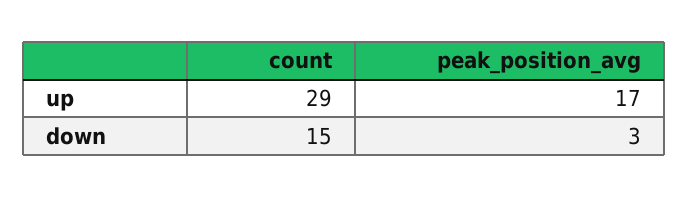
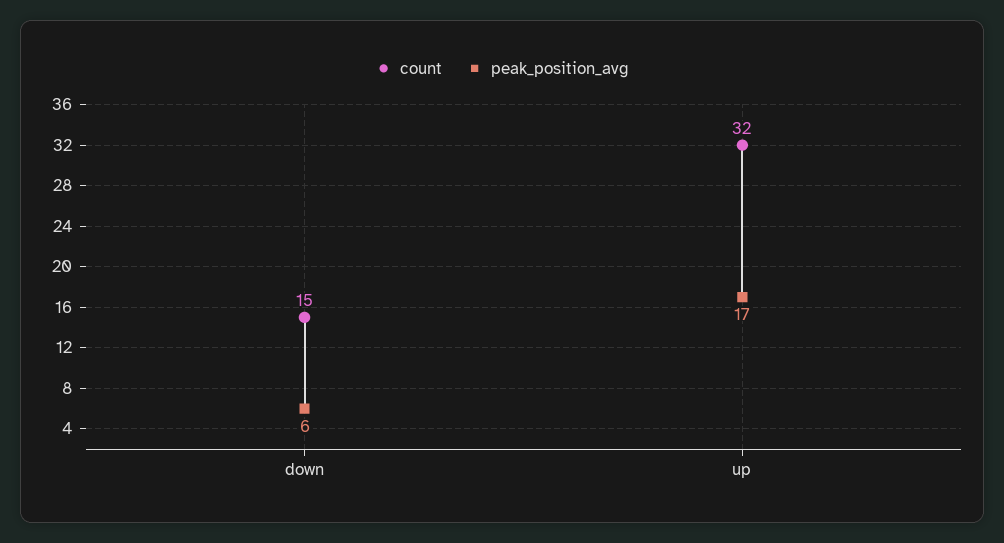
  {
    "count": {
-     "up": 29,
+     "up": 32,
      "down": 15
    },
    "peak_position_avg": {
      "up": 17,
-     "down": 3
+     "down": 6
    }
  }

